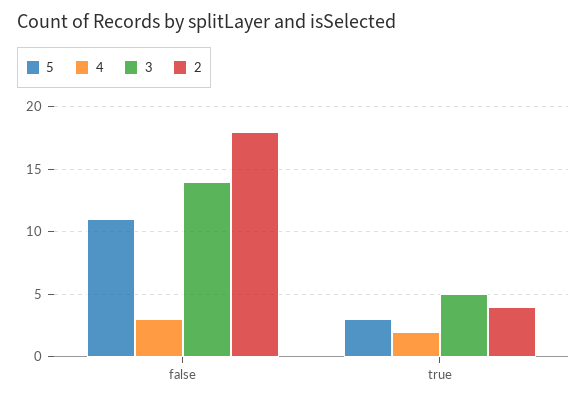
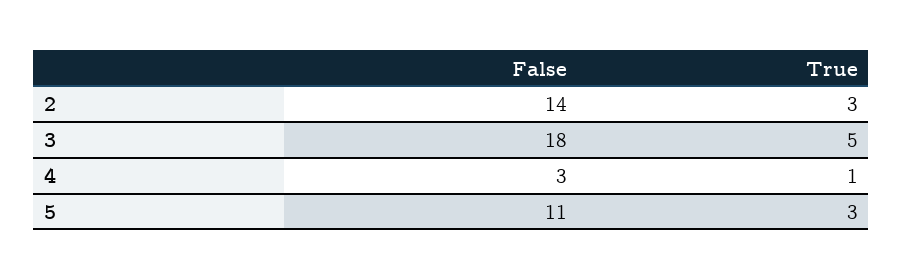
  {
    "5": {
      "false": 11,
      "true": 3
    },
    "4": {
      "false": 3,
-     "true": 2
+     "true": 1
    },
    "3": {
-     "false": 14,
+     "false": 18,
      "true": 5
    },
    "2": {
-     "false": 18,
+     "false": 14,
-     "true": 4
+     "true": 3
    }
  }

